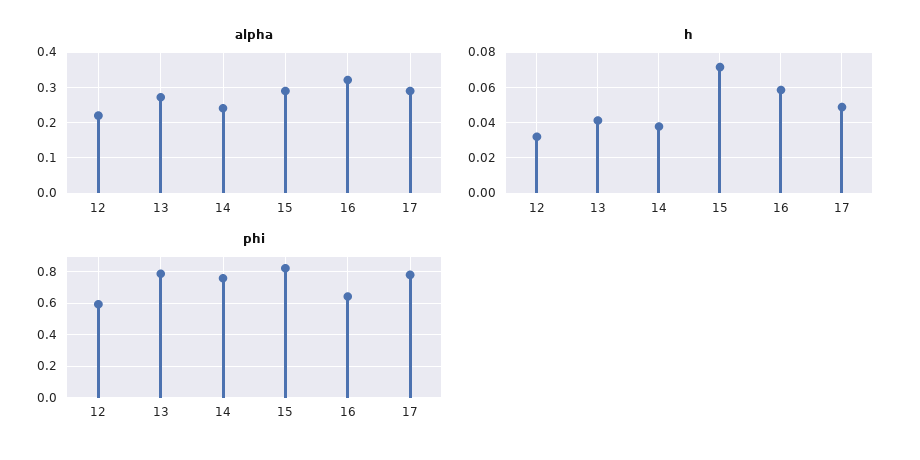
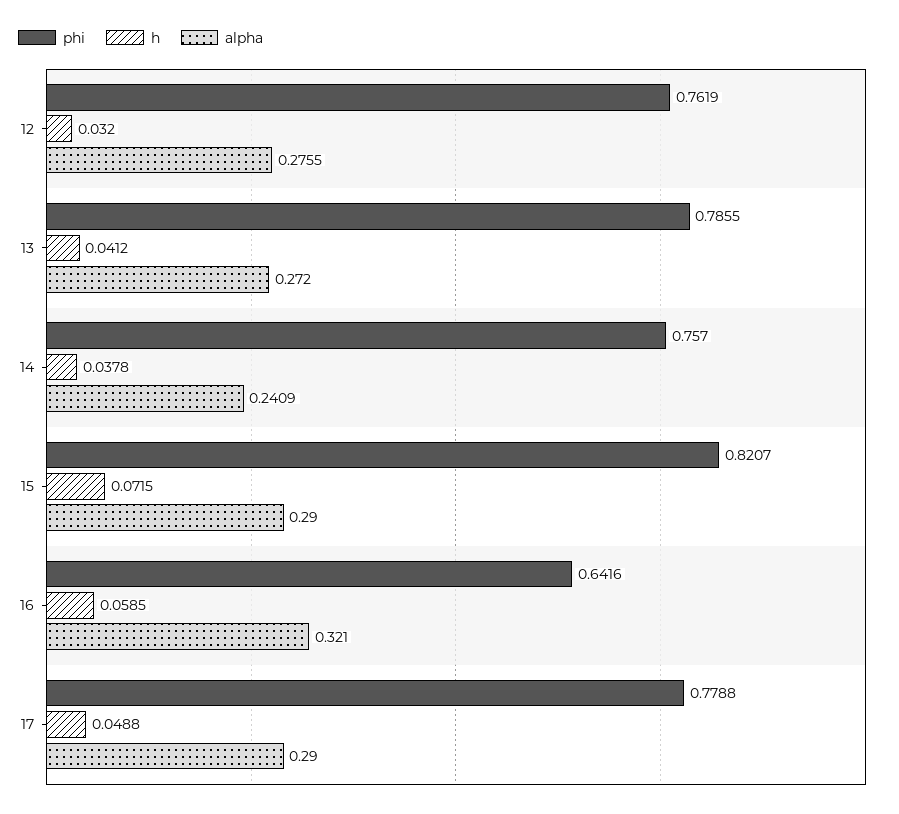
  {
    "alpha": {
-     "12": 0.22,
+     "12": 0.2755,
      "13": 0.272,
      "14": 0.2409,
      "15": 0.29,
      "16": 0.321,
      "17": 0.29
    },
    "h": {
      "12": 0.032,
      "13": 0.0412,
      "14": 0.0378,
      "15": 0.0715,
      "16": 0.0585,
      "17": 0.0488
    },
    "phi": {
-     "12": 0.6,
+     "12": 0.7619,
      "13": 0.7855,
      "14": 0.757,
      "15": 0.8207,
      "16": 0.6416,
      "17": 0.7788
    }
  }

